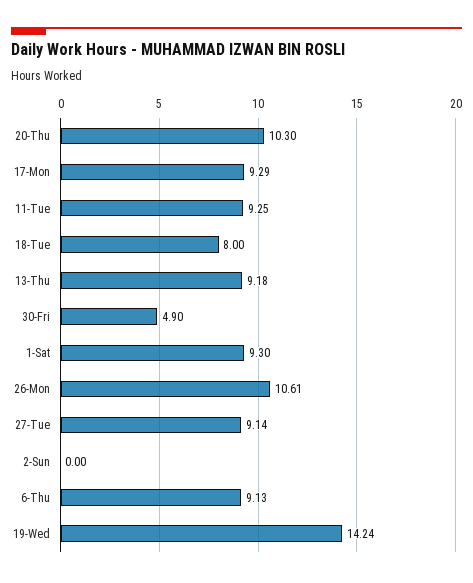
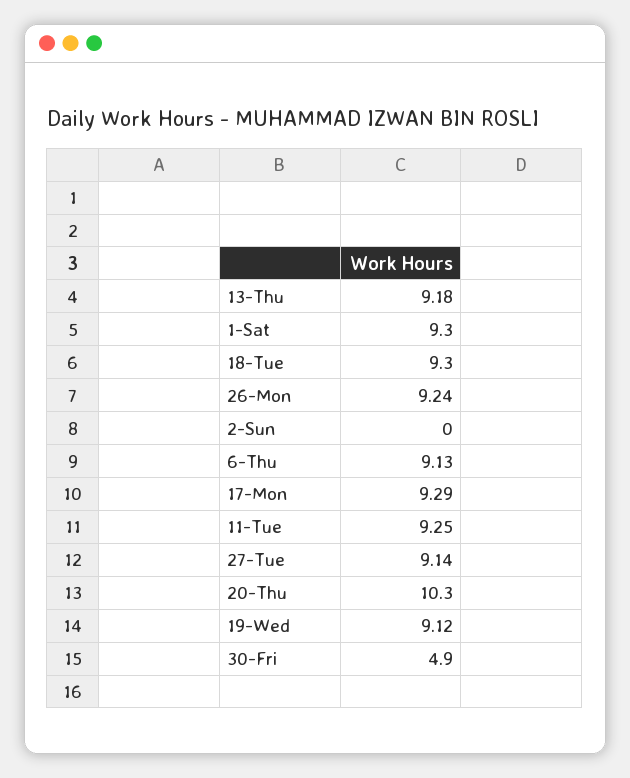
  {
    "20-Thu": 10.3,
    "17-Mon": 9.29,
    "11-Tue": 9.25,
-   "18-Tue": 8,
+   "18-Tue": 9.3,
    "13-Thu": 9.18,
    "30-Fri": 4.9,
    "1-Sat": 9.3,
-   "26-Mon": 10.61,
+   "26-Mon": 9.24,
    "27-Tue": 9.14,
    "2-Sun": 0,
    "6-Thu": 9.13,
-   "19-Wed": 14.24
+   "19-Wed": 9.12
  }

